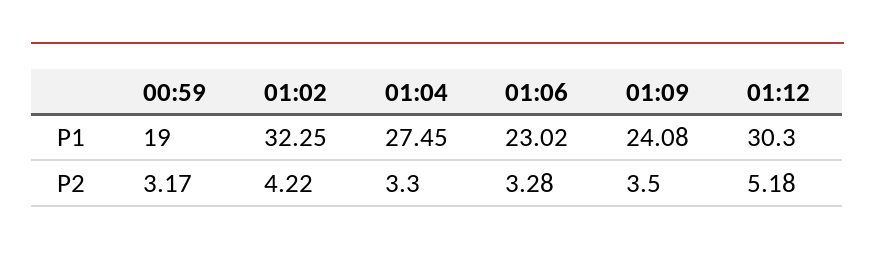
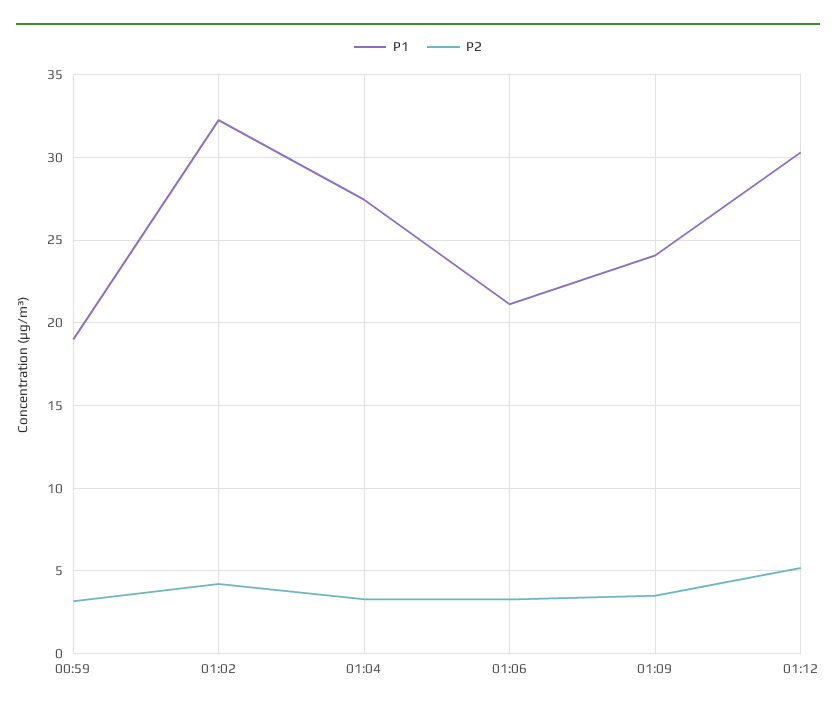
  {
    "P1": {
      "00:59": 19,
      "01:02": 32.25,
      "01:04": 27.45,
-     "01:06": 23.02,
+     "01:06": 21,
      "01:09": 24.08,
      "01:12": 30.3
    },
    "P2": {
      "00:59": 3.17,
      "01:02": 4.22,
      "01:04": 3.3,
      "01:06": 3.28,
      "01:09": 3.5,
      "01:12": 5.18
    }
  }

